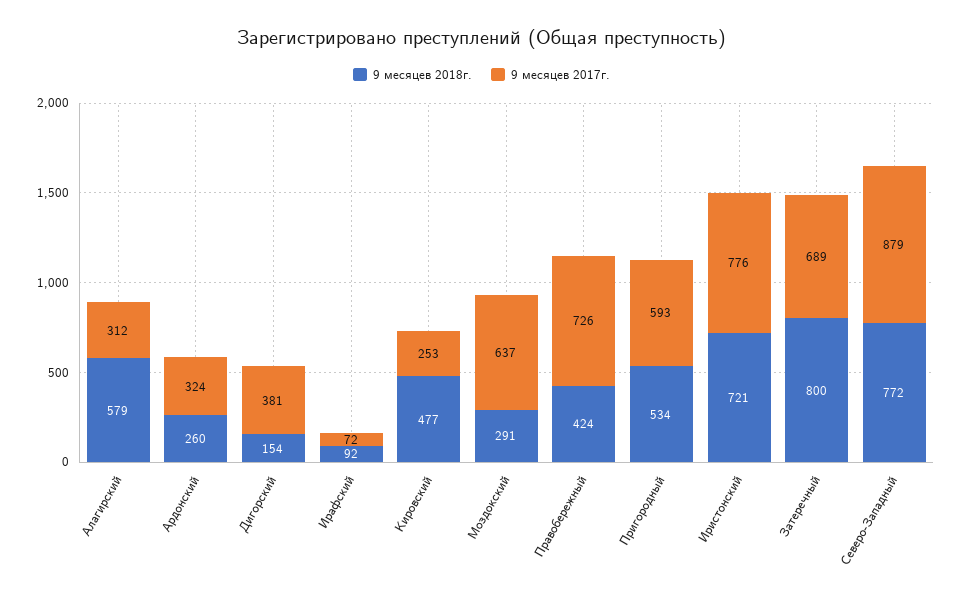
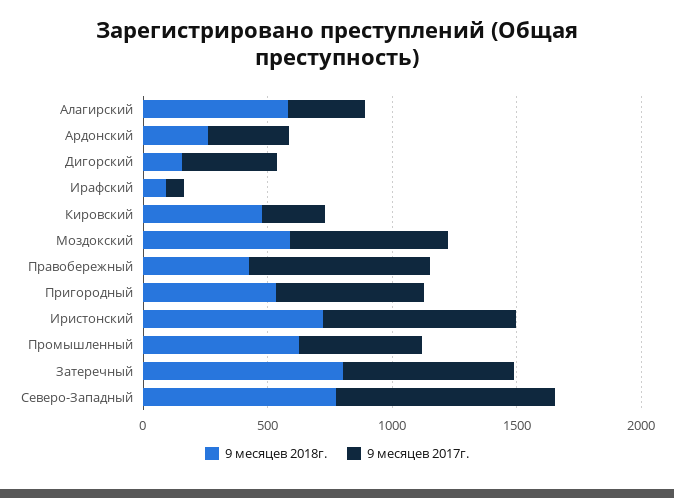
  {
    "9 месяцев 2018г.": {
      "Алагирский": 579,
      "Ардонский": 260,
      "Дигорский": 154,
      "Ирафский": 92,
      "Кировский": 477,
-     "Моздокский": 291,
+     "Моздокский": 600,
      "Правобережный": 424,
      "Пригородный": 534,
      "Иристонский": 721,
      "Затеречный": 800,
-     "Северо-Западный": 772
+     "Северо-Западный": 772,
+     "Промышленный": 600
    },
    "9 месяцев 2017г.": {
      "Алагирский": 312,
      "Ардонский": 324,
      "Дигорский": 381,
      "Ирафский": 72,
      "Кировский": 253,
      "Моздокский": 637,
      "Правобережный": 726,
      "Пригородный": 593,
      "Иристонский": 776,
      "Затеречный": 689,
-     "Северо-Западный": 879
+     "Северо-Западный": 879,
+     "Промышленный": 500
    }
  }

